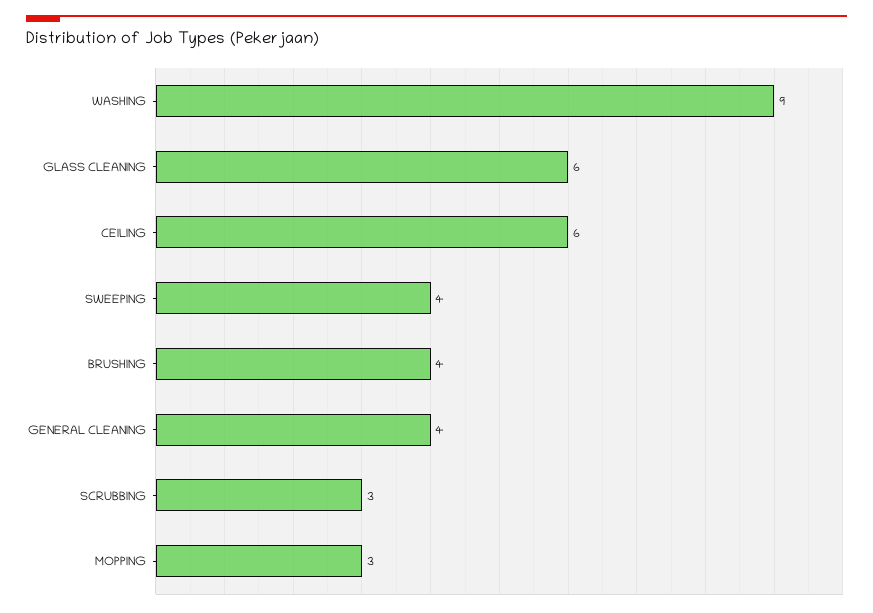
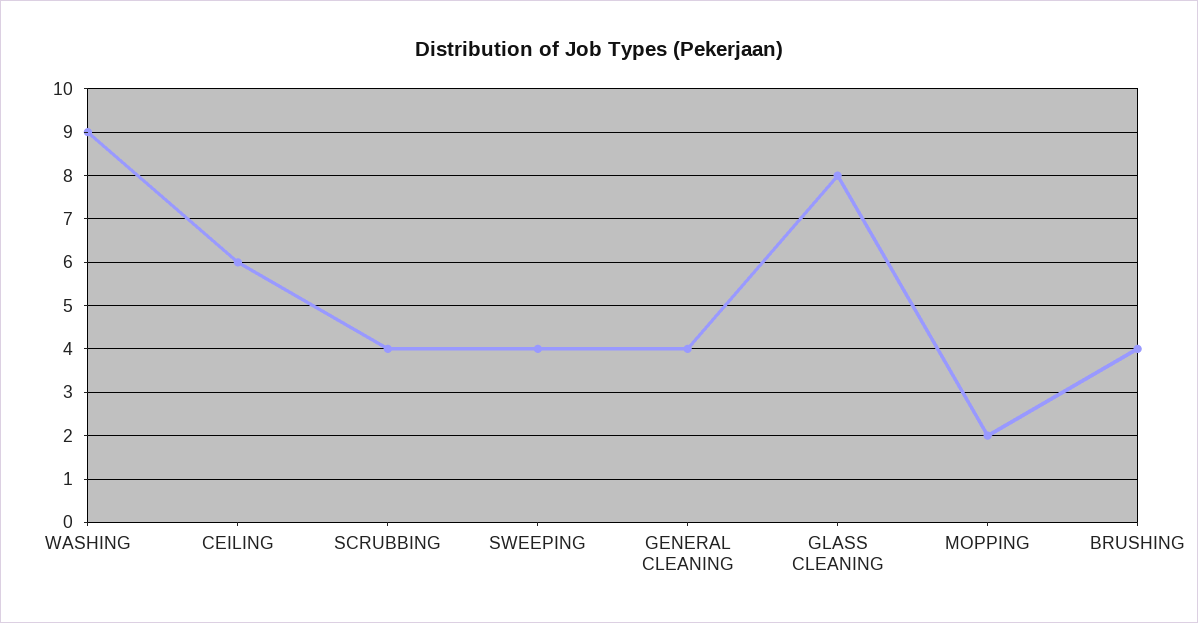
  {
    "WASHING": 9,
-   "GLASS CLEANING": 6,
+   "GLASS CLEANING": 8,
    "CEILING": 6,
    "SWEEPING": 4,
    "BRUSHING": 4,
    "GENERAL CLEANING": 4,
-   "SCRUBBING": 3,
+   "SCRUBBING": 4,
-   "MOPPING": 3
+   "MOPPING": 2
  }

